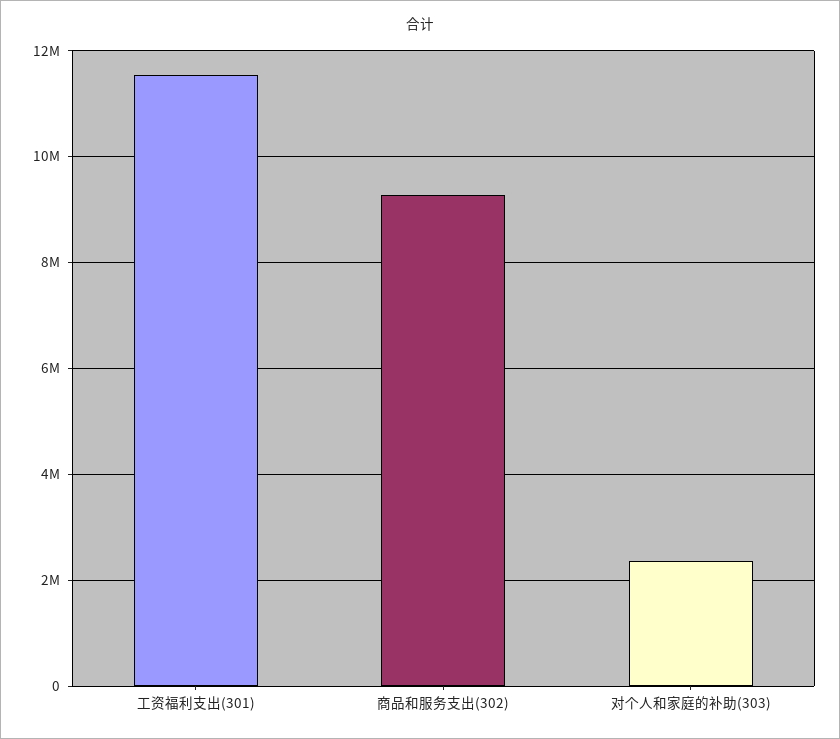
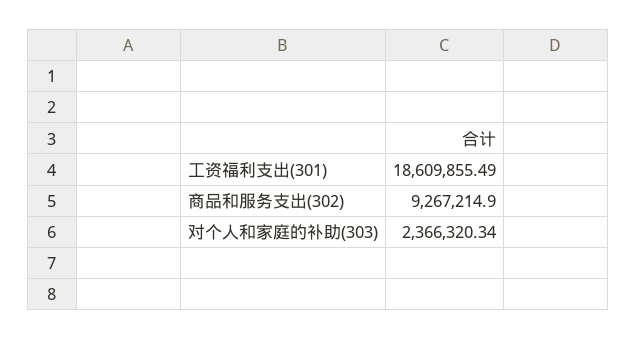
  {
-   "工资福利支出(301)": 11600000,
+   "工资福利支出(301)": 18609855.49,
    "商品和服务支出(302)": 9267214.9,
    "对个人和家庭的补助(303)": 2366320.34
  }

